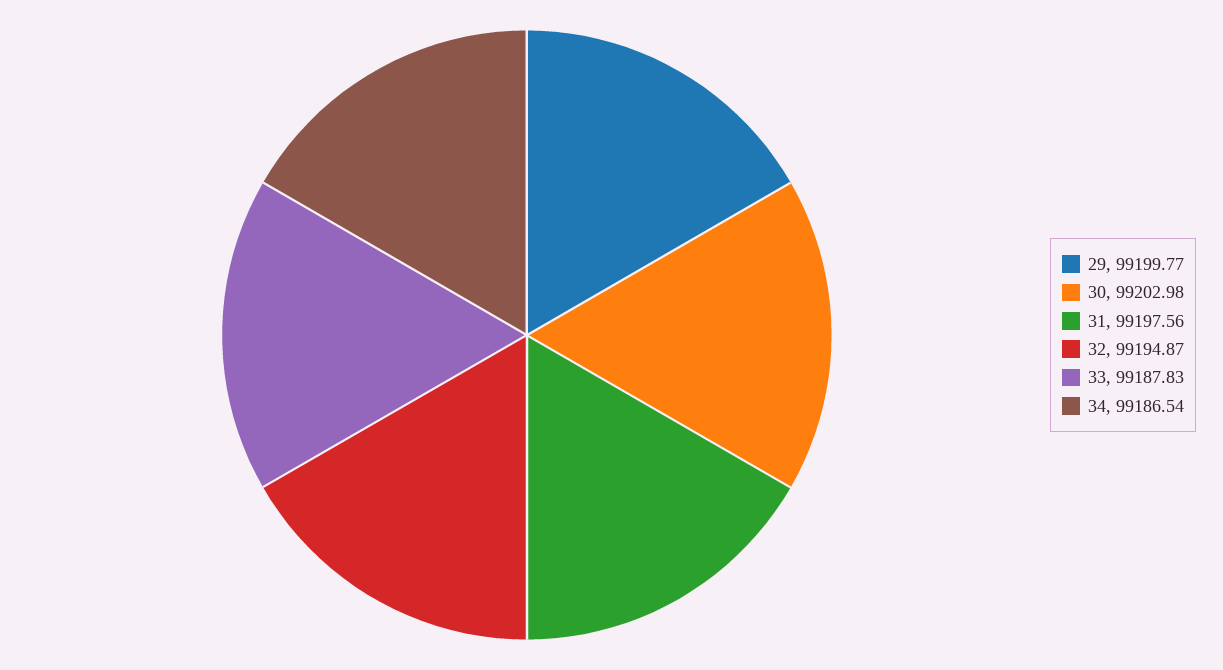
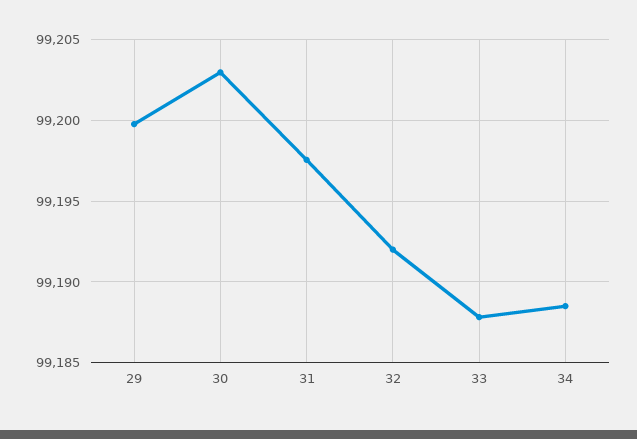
  {
    "29": 99199.77,
    "30": 99202.98,
    "31": 99197.56,
-   "32": 99194.87,
+   "32": 99192,
    "33": 99187.83,
-   "34": 99186.54
+   "34": 99188.5
  }

